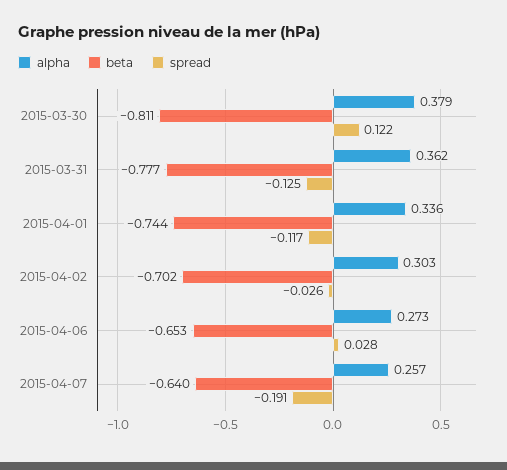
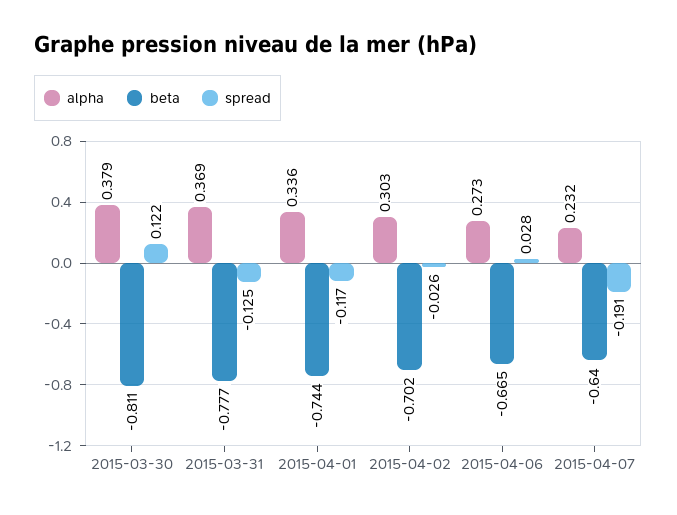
  {
    "alpha": {
      "2015-03-30": 0.379,
-     "2015-03-31": 0.362,
+     "2015-03-31": 0.369,
      "2015-04-01": 0.336,
      "2015-04-02": 0.303,
      "2015-04-06": 0.273,
-     "2015-04-07": 0.257
+     "2015-04-07": 0.232
    },
    "beta": {
      "2015-03-30": -0.811,
      "2015-03-31": -0.777,
      "2015-04-01": -0.744,
      "2015-04-02": -0.702,
-     "2015-04-06": -0.653,
+     "2015-04-06": -0.665,
      "2015-04-07": -0.64
    },
    "spread": {
      "2015-03-30": 0.122,
      "2015-03-31": -0.125,
      "2015-04-01": -0.117,
      "2015-04-02": -0.026,
      "2015-04-06": 0.028,
      "2015-04-07": -0.191
    }
  }

